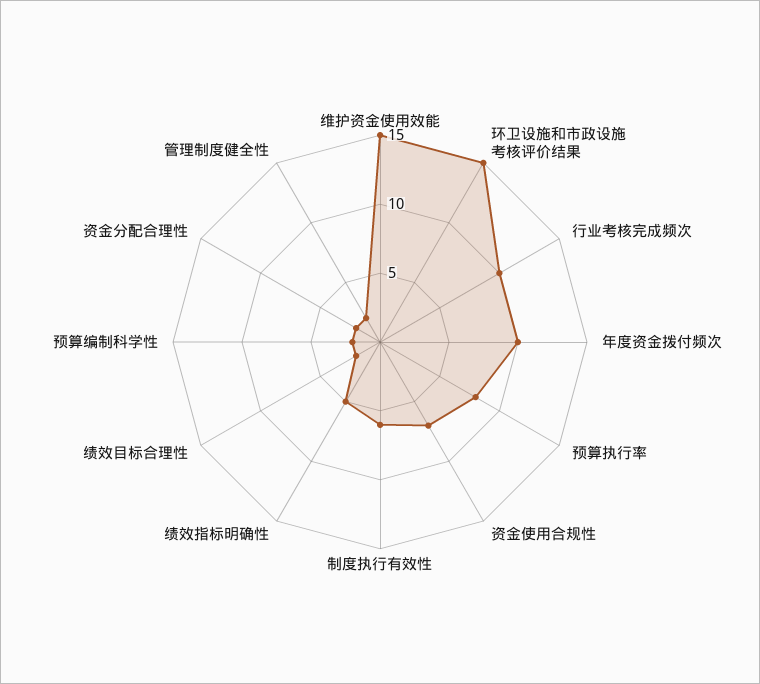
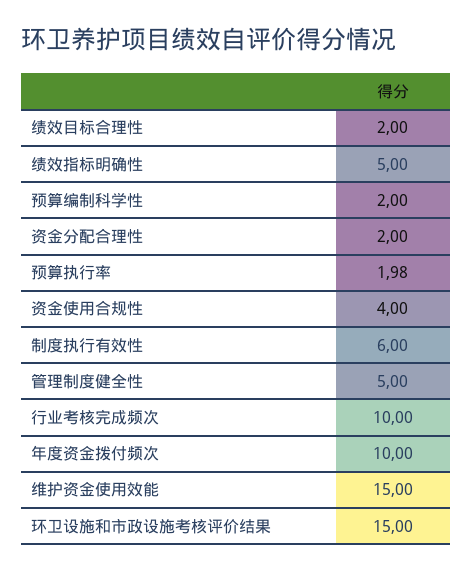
  {
    "维护资金使用效能": 15,
    "环卫设施和市政设施考核评价结果": 15,
    "行业考核完成频次": 10,
    "年度资金拨付频次": 10,
-   "预算执行率": 8,
+   "预算执行率": 1.98,
-   "资金使用合规性": 7,
+   "资金使用合规性": 4,
    "制度执行有效性": 6,
    "绩效指标明确性": 5,
    "绩效目标合理性": 2,
    "预算编制科学性": 2,
    "资金分配合理性": 2,
-   "管理制度健全性": 2
+   "管理制度健全性": 5
  }

